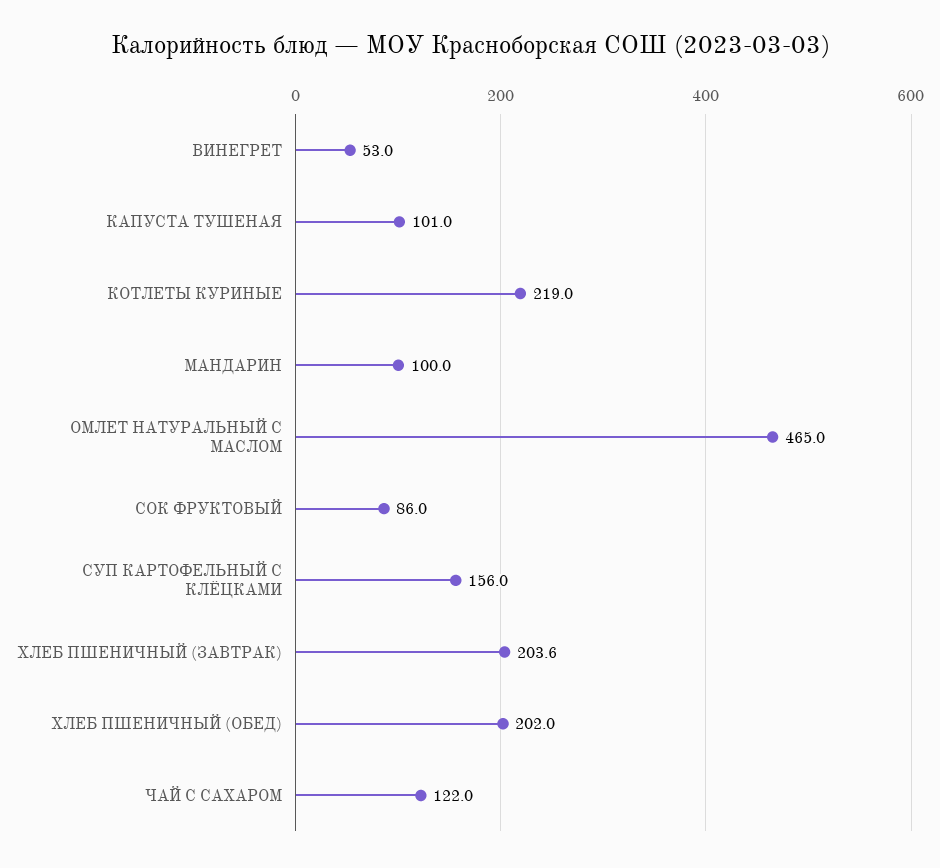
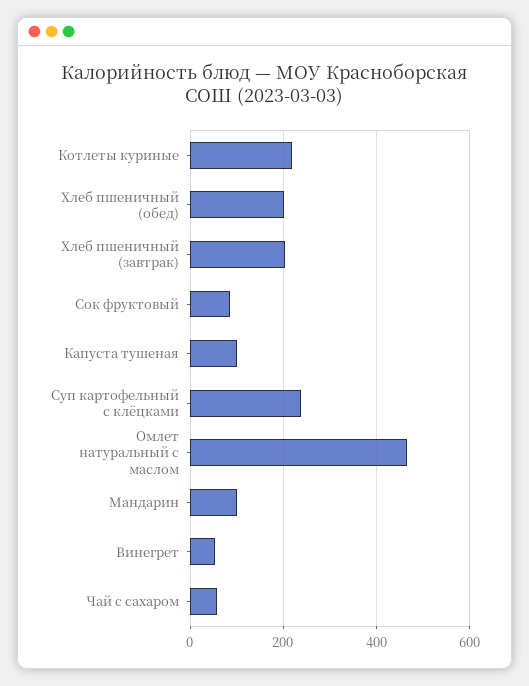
  {
    "ВИНЕГРЕТ": 53,
    "КАПУСТА ТУШЕНАЯ": 101,
    "КОТЛЕТЫ КУРИНЫЕ": 219,
    "МАНДАРИН": 100,
    "ОМЛЕТ НАТУРАЛЬНЫЙ С МАСЛОМ": 465,
    "СОК ФРУКТОВЫЙ": 86,
-   "СУП КАРТОФЕЛЬНЫЙ С КЛЁЦКАМИ": 156,
+   "СУП КАРТОФЕЛЬНЫЙ С КЛЁЦКАМИ": 240,
    "ХЛЕБ ПШЕНИЧНЫЙ (ЗАВТРАК)": 203.6,
    "ХЛЕБ ПШЕНИЧНЫЙ (ОБЕД)": 202,
-   "ЧАЙ С САХАРОМ": 122
+   "ЧАЙ С САХАРОМ": 60
  }

